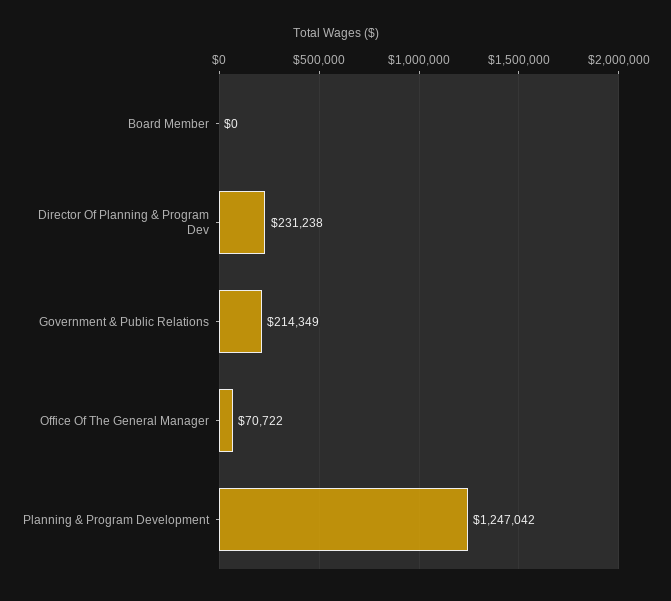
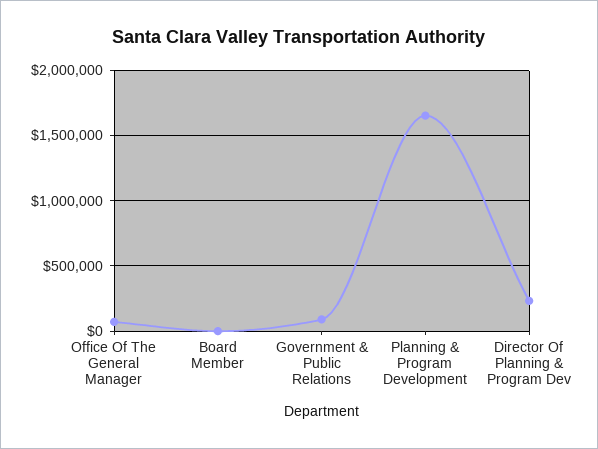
  {
    "Board Member": 0,
    "Director Of Planning & Program Dev": 231238,
-   "Government & Public Relations": 214349,
+   "Government & Public Relations": 100000,
    "Office Of The General Manager": 70722,
-   "Planning & Program Development": 1247042
+   "Planning & Program Development": 1650000
  }

